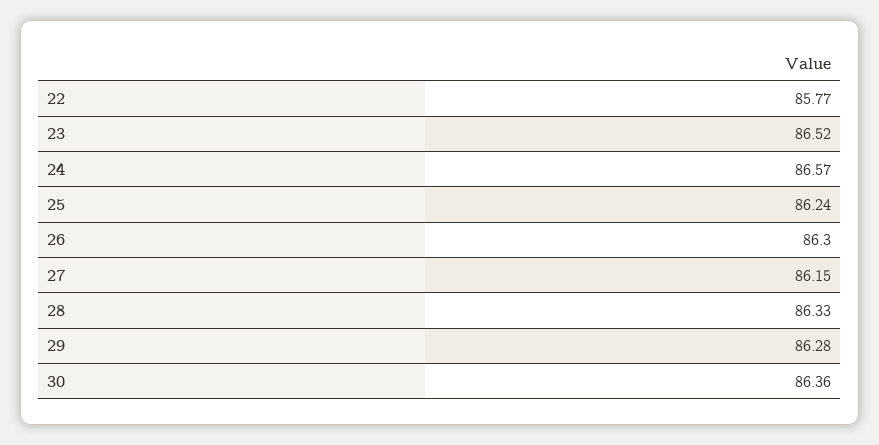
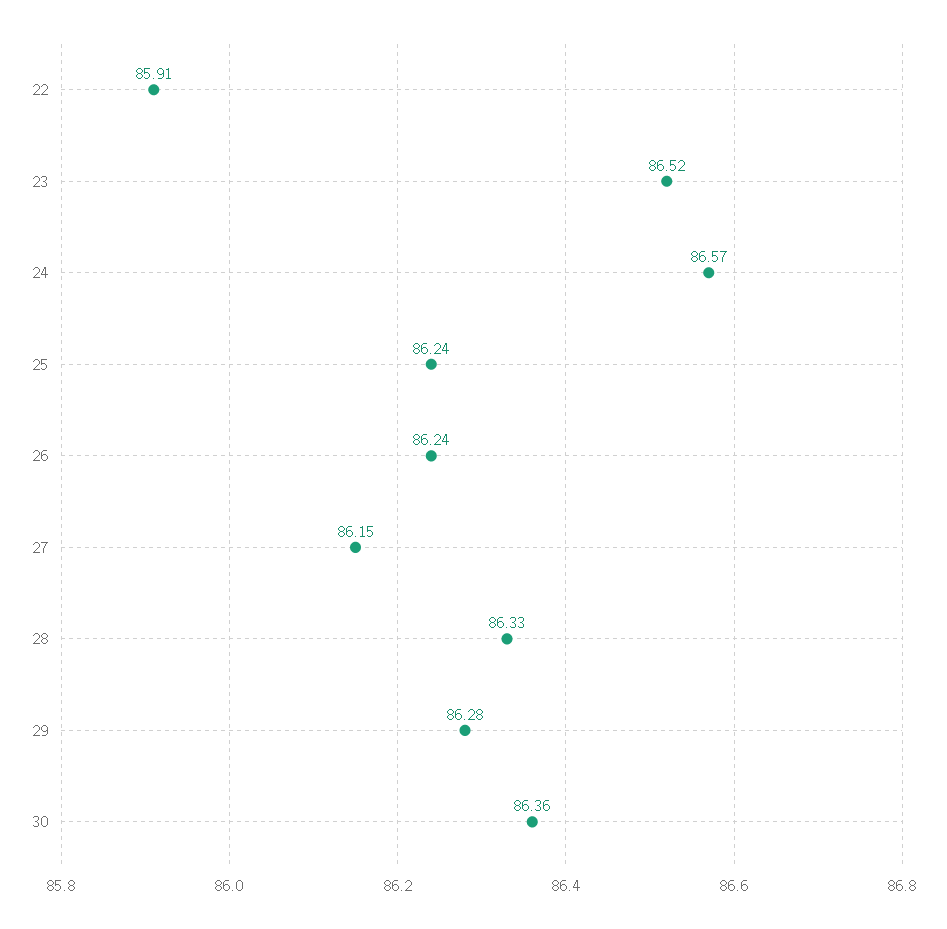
  {
-   "22": 85.77,
+   "22": 85.91,
    "23": 86.52,
    "24": 86.57,
    "25": 86.24,
-   "26": 86.3,
+   "26": 86.24,
    "27": 86.15,
    "28": 86.33,
    "29": 86.28,
    "30": 86.36
  }

